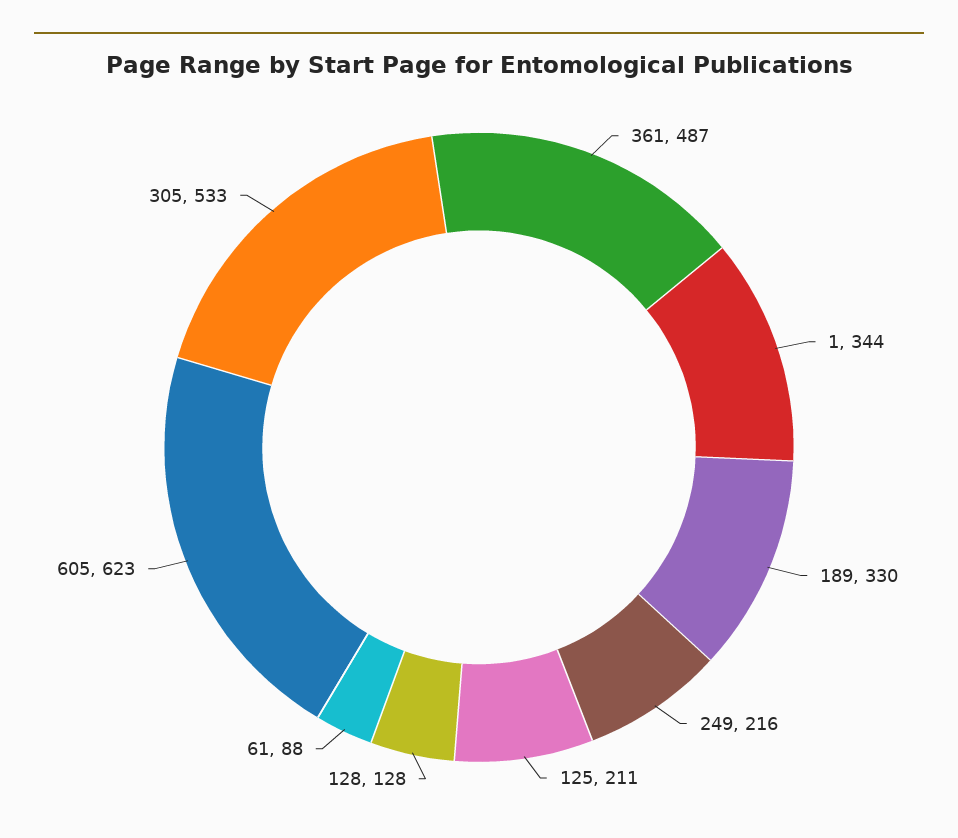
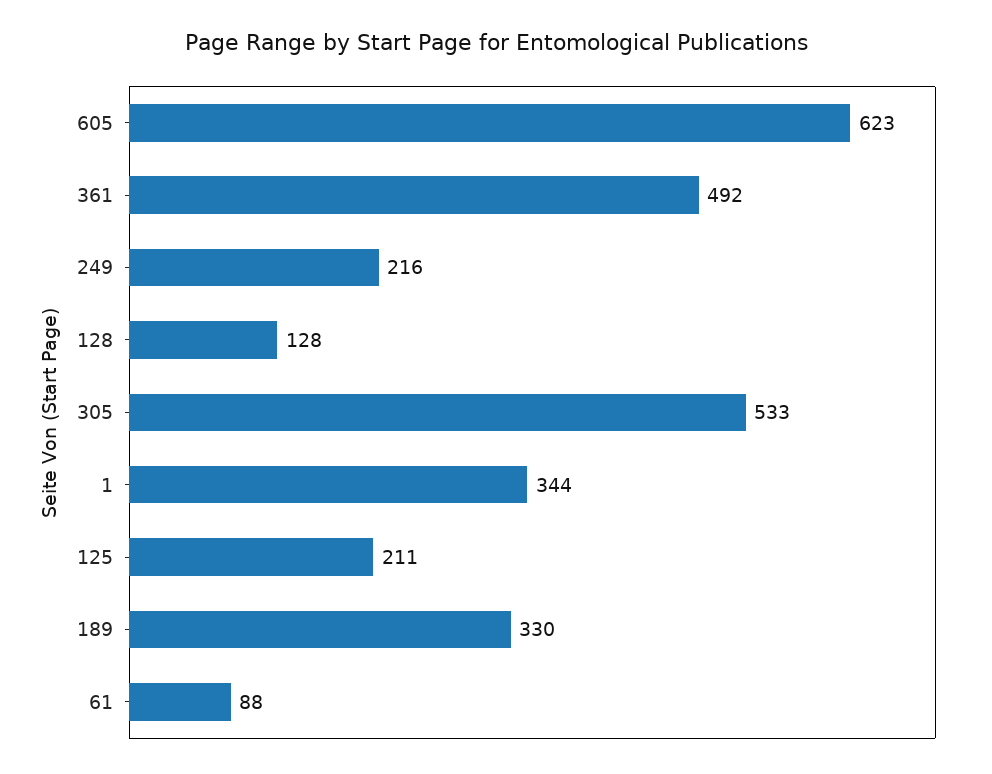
  {
-   "361": 487,
+   "361": 492,
    "1": 344,
    "189": 330,
    "249": 216,
    "125": 211,
    "128": 128,
    "61": 88,
    "605": 623,
    "305": 533
  }

